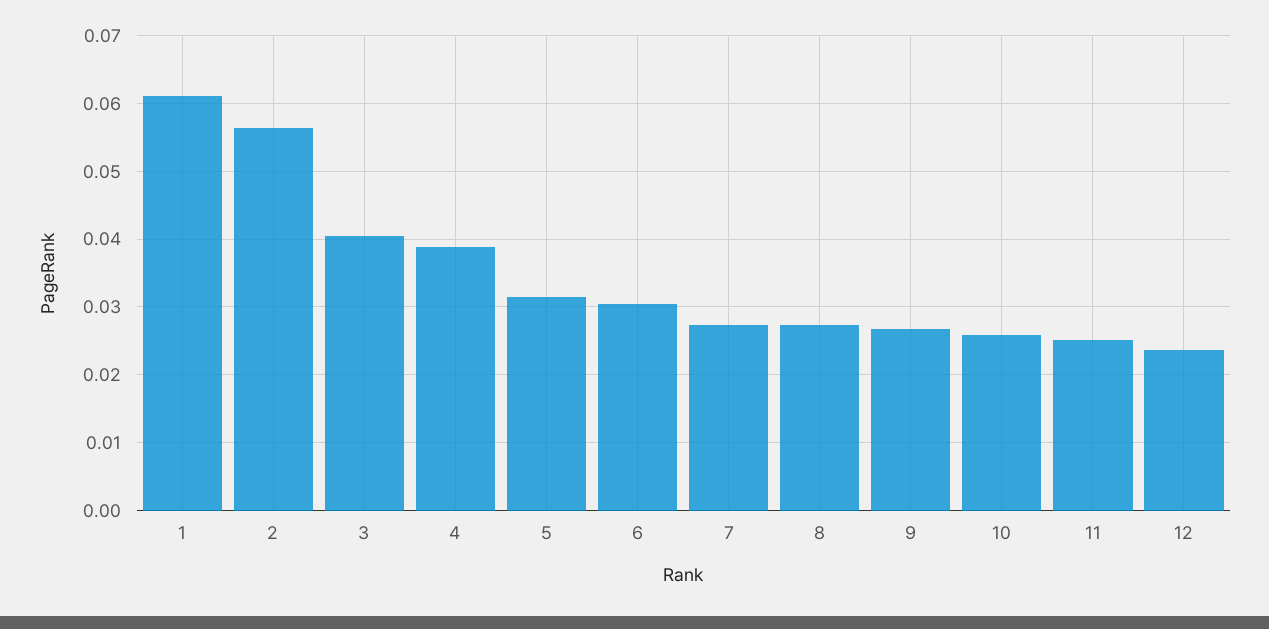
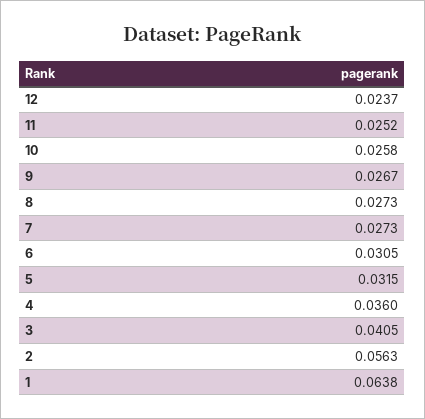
  {
-   "1": 0.061,
+   "1": 0.0638,
    "2": 0.0563,
    "3": 0.0405,
-   "4": 0.039,
+   "4": 0.036,
    "5": 0.0315,
    "6": 0.0305,
    "7": 0.0273,
    "8": 0.0273,
    "9": 0.0267,
    "10": 0.0258,
    "11": 0.0252,
    "12": 0.0237
  }

